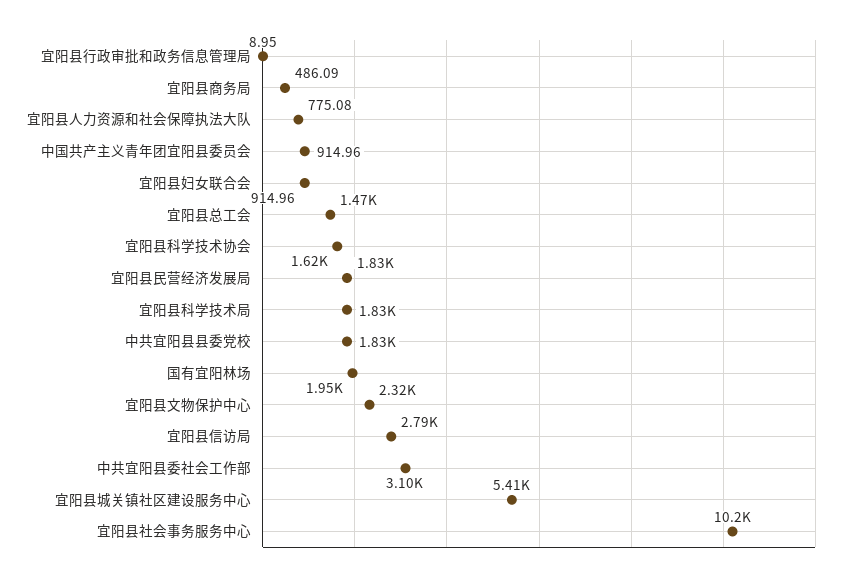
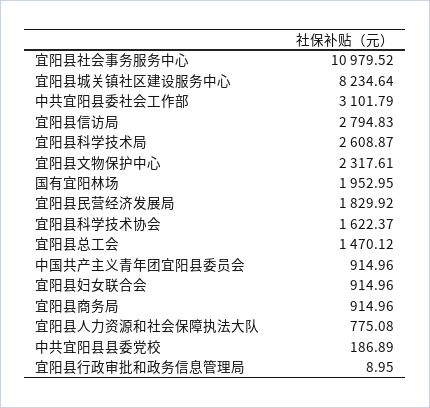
  {
    "宜阳县行政审批和政务信息管理局": 8.95,
-   "宜阳县商务局": 486.09,
+   "宜阳县商务局": 914.96,
    "宜阳县人力资源和社会保障执法大队": 775.08,
    "中国共产主义青年团宜阳县委员会": 914.96,
    "宜阳县妇女联合会": 914.96,
    "宜阳县总工会": 1470.12,
    "宜阳县科学技术协会": 1622.37,
    "宜阳县民营经济发展局": 1829.92,
-   "宜阳县科学技术局": 1830,
+   "宜阳县科学技术局": 2608.87,
-   "中共宜阳县县委党校": 1830,
+   "中共宜阳县县委党校": 186.89,
    "国有宜阳林场": 1952.95,
    "宜阳县文物保护中心": 2317.61,
    "宜阳县信访局": 2794.83,
    "中共宜阳县委社会工作部": 3101.79,
-   "宜阳县城关镇社区建设服务中心": 5410,
+   "宜阳县城关镇社区建设服务中心": 8234.64,
-   "宜阳县社会事务服务中心": 10200
+   "宜阳县社会事务服务中心": 10979.52
  }

